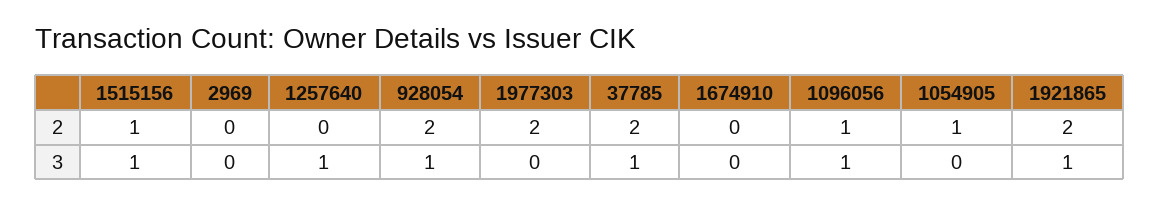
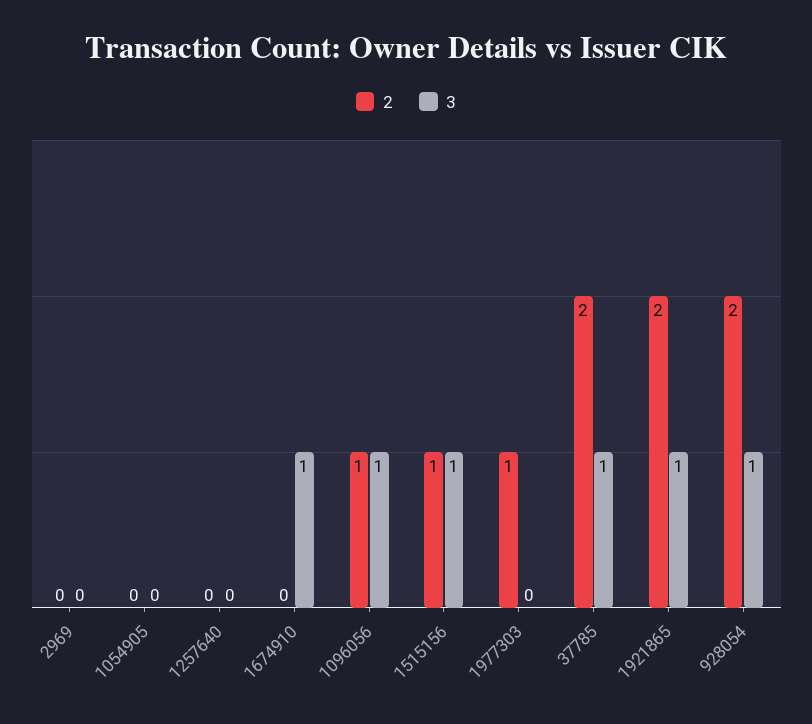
  {
    "2": {
      "1515156": 1,
      "2969": 0,
      "1257640": 0,
      "928054": 2,
-     "1977303": 2,
+     "1977303": 1,
      "37785": 2,
      "1674910": 0,
      "1096056": 1,
-     "1054905": 1,
+     "1054905": 0,
      "1921865": 2
    },
    "3": {
      "1515156": 1,
      "2969": 0,
-     "1257640": 1,
+     "1257640": 0,
      "928054": 1,
      "1977303": 0,
      "37785": 1,
-     "1674910": 0,
+     "1674910": 1,
      "1096056": 1,
      "1054905": 0,
      "1921865": 1
    }
  }

